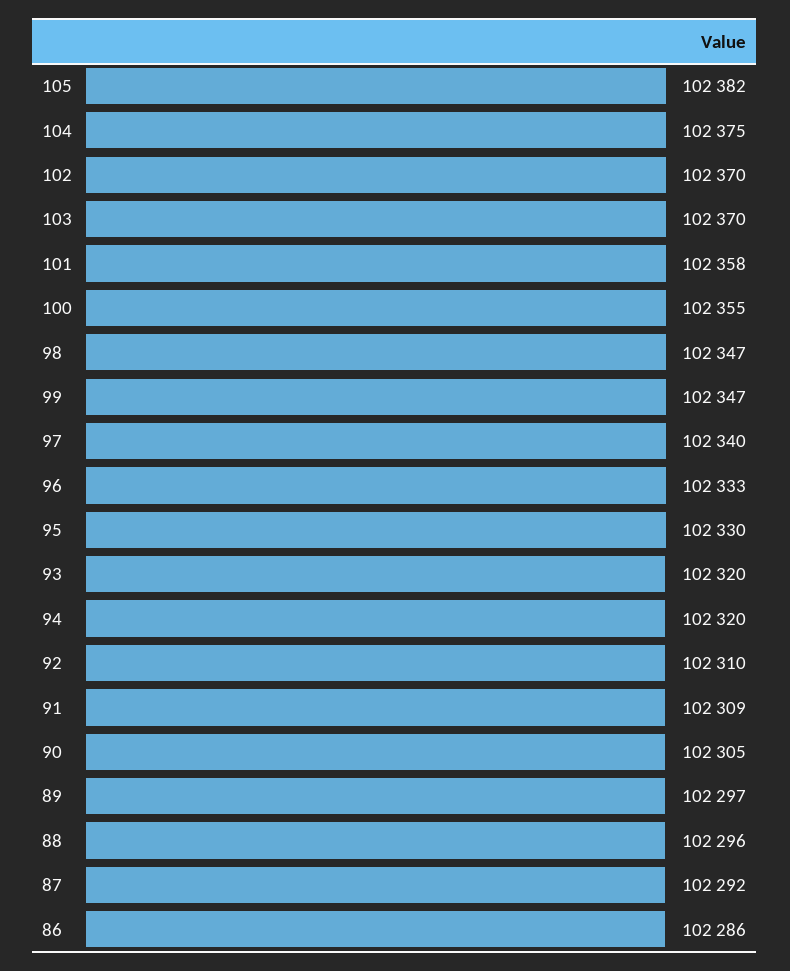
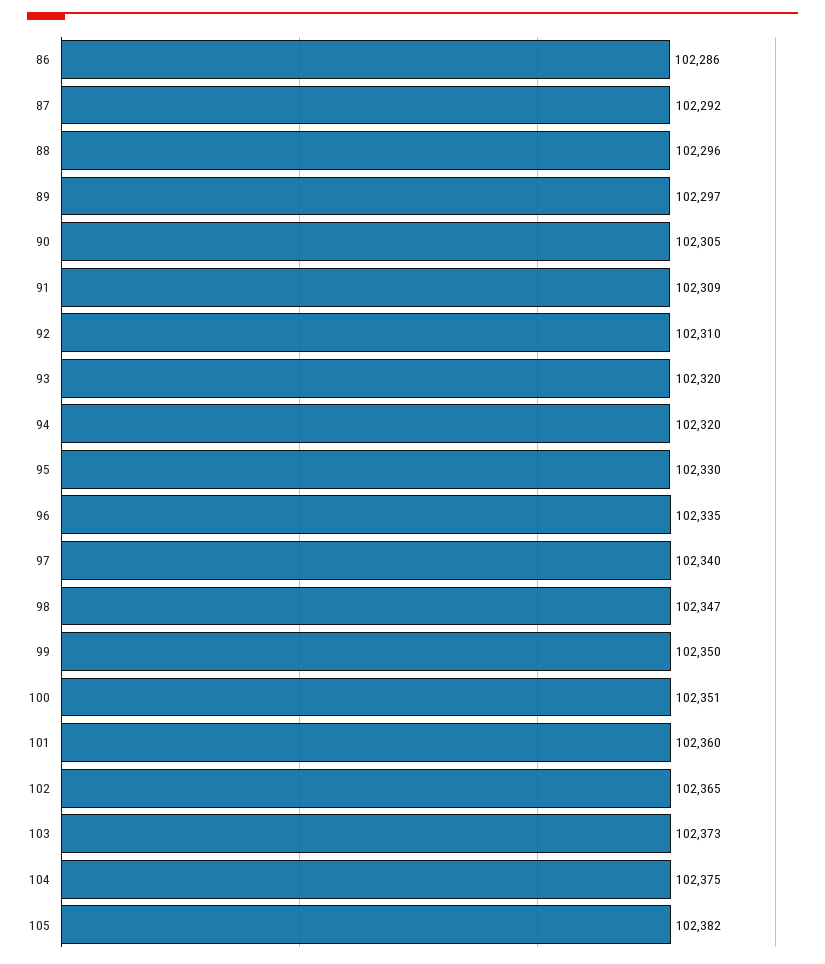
  {
    "105": 102382,
    "104": 102375,
-   "102": 102370,
+   "102": 102365,
-   "103": 102370,
+   "103": 102373,
-   "101": 102358,
+   "101": 102360,
-   "100": 102355,
+   "100": 102351,
    "98": 102347,
-   "99": 102347,
+   "99": 102350,
    "97": 102340,
-   "96": 102333,
+   "96": 102335,
    "95": 102330,
    "93": 102320,
    "94": 102320,
    "92": 102310,
    "91": 102309,
    "90": 102305,
    "89": 102297,
    "88": 102296,
    "87": 102292,
    "86": 102286
  }

